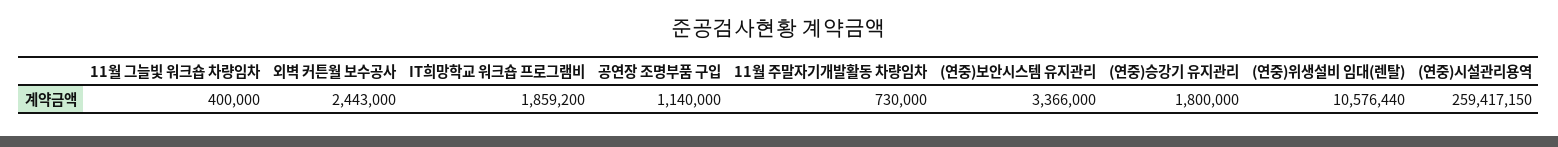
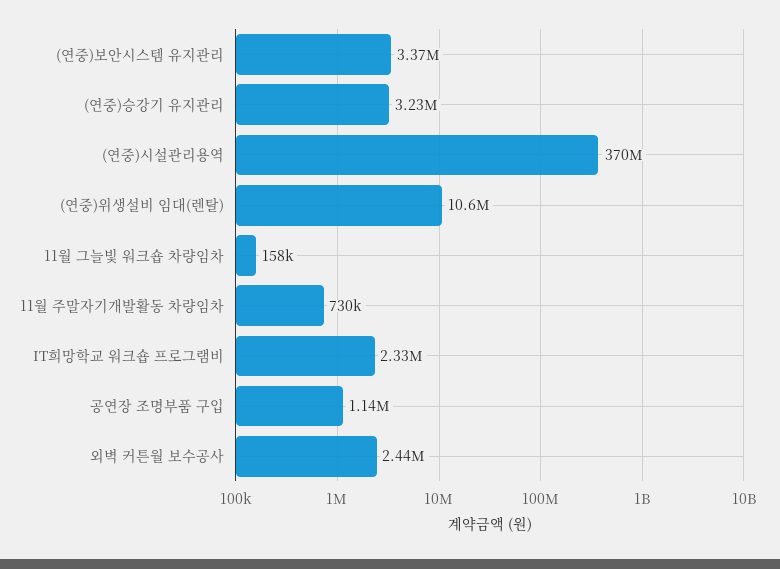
  {
-   "11월 그늘빛 워크숍 차량임차": 400000,
+   "11월 그늘빛 워크숍 차량임차": 158000,
    "외벽 커튼월 보수공사": 2443000,
-   "IT희망학교 워크숍 프로그램비": 1859200,
+   "IT희망학교 워크숍 프로그램비": 2330000,
    "공연장 조명부품 구입": 1140000,
    "11월 주말자기개발활동 차량임차": 730000,
    "(연중)보안시스템 유지관리": 3366000,
-   "(연중)승강기 유지관리": 1800000,
+   "(연중)승강기 유지관리": 3230000,
    "(연중)위생설비 임대(렌탈)": 10576440,
-   "(연중)시설관리용역": 259417150
+   "(연중)시설관리용역": 370000000
  }

